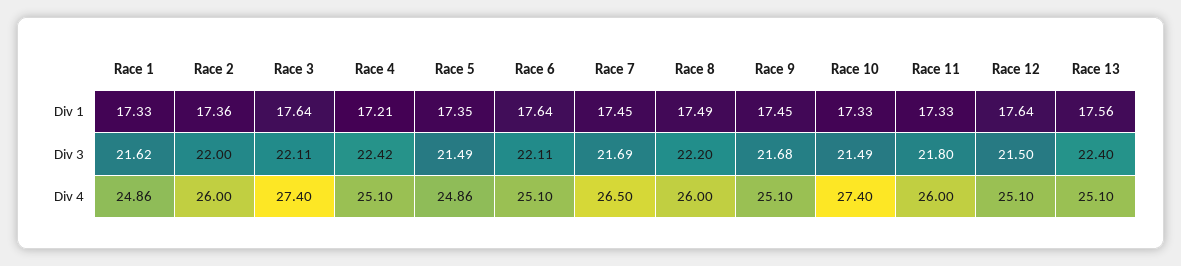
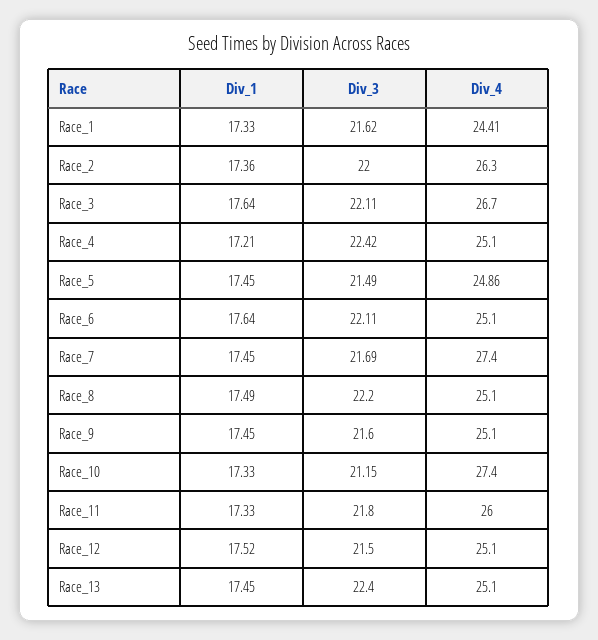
  {
    "Race 1": {
      "Div 1": 17.33,
      "Div 3": 21.62,
-     "Div 4": 24.86
+     "Div 4": 24.41
    },
    "Race 2": {
      "Div 1": 17.36,
      "Div 3": 22,
-     "Div 4": 26
+     "Div 4": 26.3
    },
    "Race 3": {
      "Div 1": 17.64,
      "Div 3": 22.11,
-     "Div 4": 27.4
+     "Div 4": 26.7
    },
    "Race 4": {
      "Div 1": 17.21,
      "Div 3": 22.42,
      "Div 4": 25.1
    },
    "Race 5": {
-     "Div 1": 17.35,
+     "Div 1": 17.45,
      "Div 3": 21.49,
      "Div 4": 24.86
    },
    "Race 6": {
      "Div 1": 17.64,
      "Div 3": 22.11,
      "Div 4": 25.1
    },
    "Race 7": {
      "Div 1": 17.45,
      "Div 3": 21.69,
-     "Div 4": 26.5
+     "Div 4": 27.4
    },
    "Race 8": {
      "Div 1": 17.49,
      "Div 3": 22.2,
-     "Div 4": 26
+     "Div 4": 25.1
    },
    "Race 9": {
      "Div 1": 17.45,
-     "Div 3": 21.68,
+     "Div 3": 21.6,
      "Div 4": 25.1
    },
    "Race 10": {
      "Div 1": 17.33,
-     "Div 3": 21.49,
+     "Div 3": 21.15,
      "Div 4": 27.4
    },
    "Race 11": {
      "Div 1": 17.33,
      "Div 3": 21.8,
      "Div 4": 26
    },
    "Race 12": {
-     "Div 1": 17.64,
+     "Div 1": 17.52,
      "Div 3": 21.5,
      "Div 4": 25.1
    },
    "Race 13": {
-     "Div 1": 17.56,
+     "Div 1": 17.45,
      "Div 3": 22.4,
      "Div 4": 25.1
    }
  }

